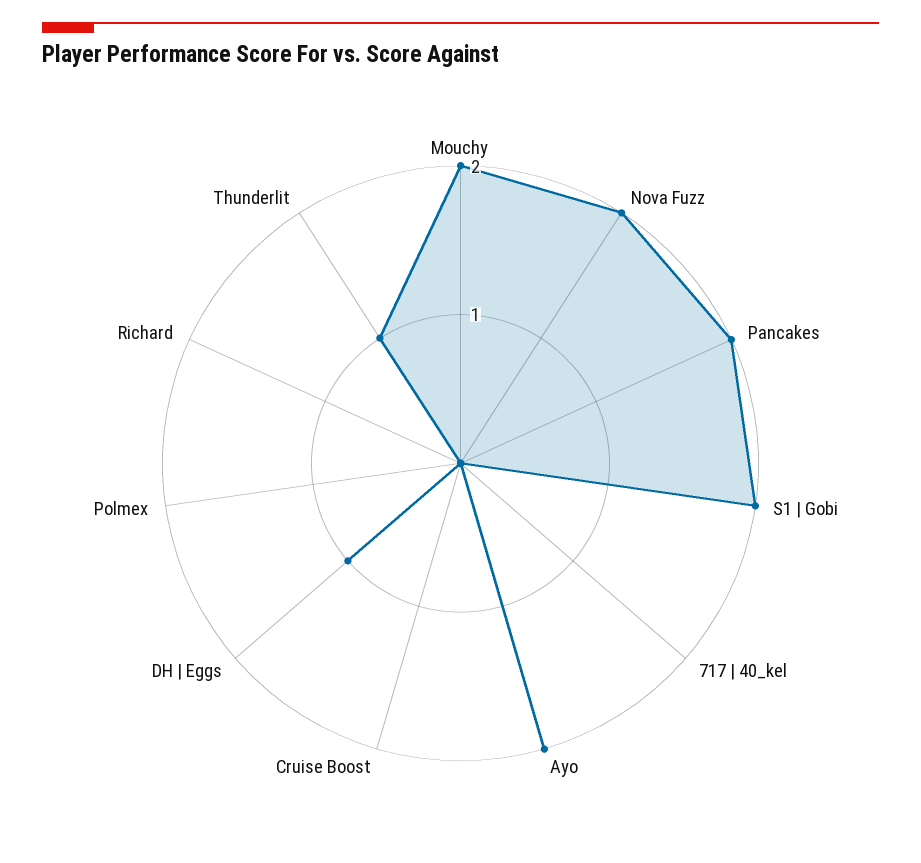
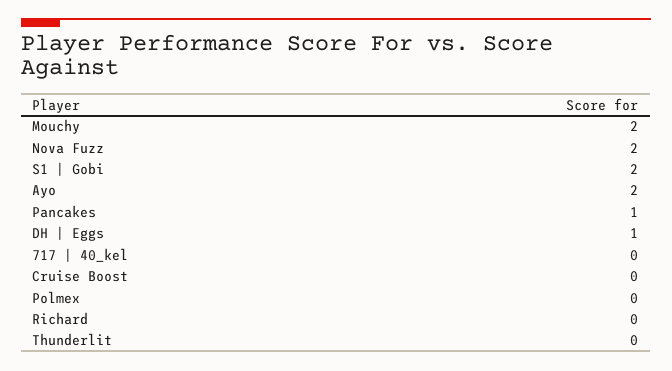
  {
    "Mouchy": 2,
    "Nova Fuzz": 2,
-   "Pancakes": 2,
+   "Pancakes": 1,
    "S1 | Gobi": 2,
    "717 | 40_kel": 0,
    "Ayo": 2,
    "Cruise Boost": 0,
    "DH | Eggs": 1,
    "Polmex": 0,
    "Richard": 0,
-   "Thunderlit": 1
+   "Thunderlit": 0
  }

